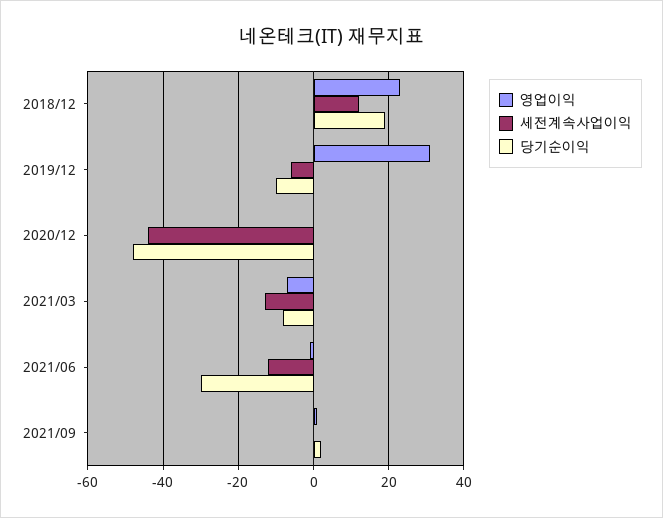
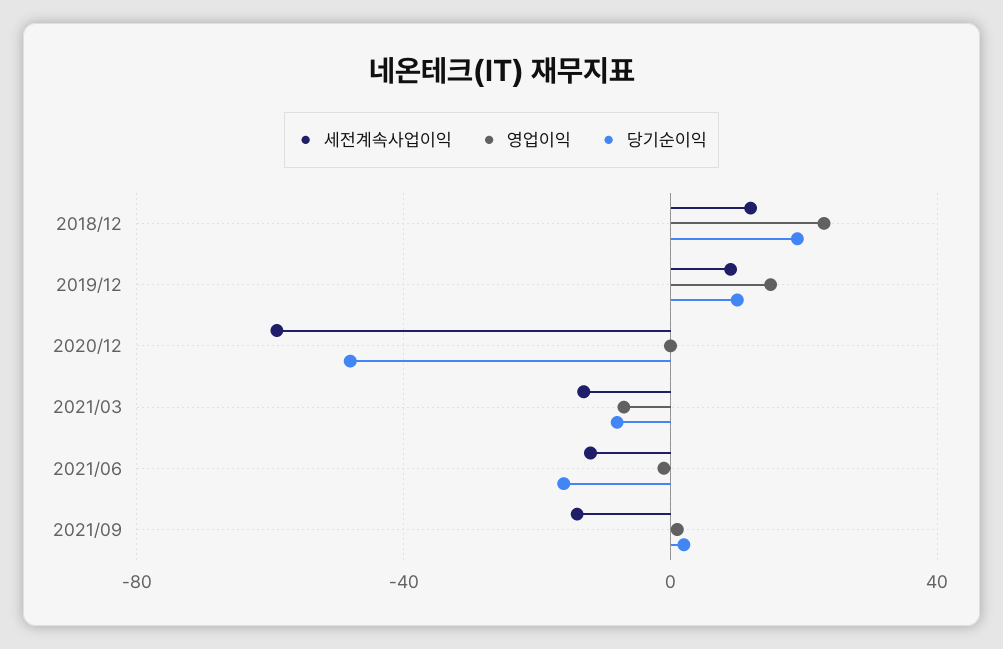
  {
    "영업이익": {
      "2018/12": 25,
-     "2019/12": 30,
+     "2019/12": 15,
      "2020/12": 0,
      "2021/03": -5,
      "2021/06": 0,
      "2021/09": 0
    },
    "세전계속사업이익": {
      "2018/12": 10,
-     "2019/12": -5,
+     "2019/12": 10,
-     "2020/12": -45,
+     "2020/12": -60,
      "2021/03": -15,
      "2021/06": -10,
-     "2021/09": 0
+     "2021/09": -15
    },
    "당기순이익": {
      "2018/12": 20,
-     "2019/12": -10,
+     "2019/12": 10,
      "2020/12": -50,
      "2021/03": -10,
-     "2021/06": -30,
+     "2021/06": -15,
      "2021/09": 0
    }
  }

